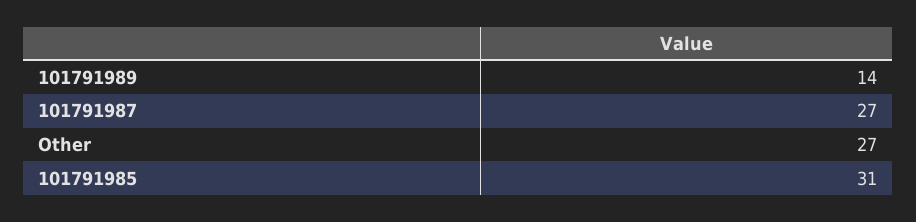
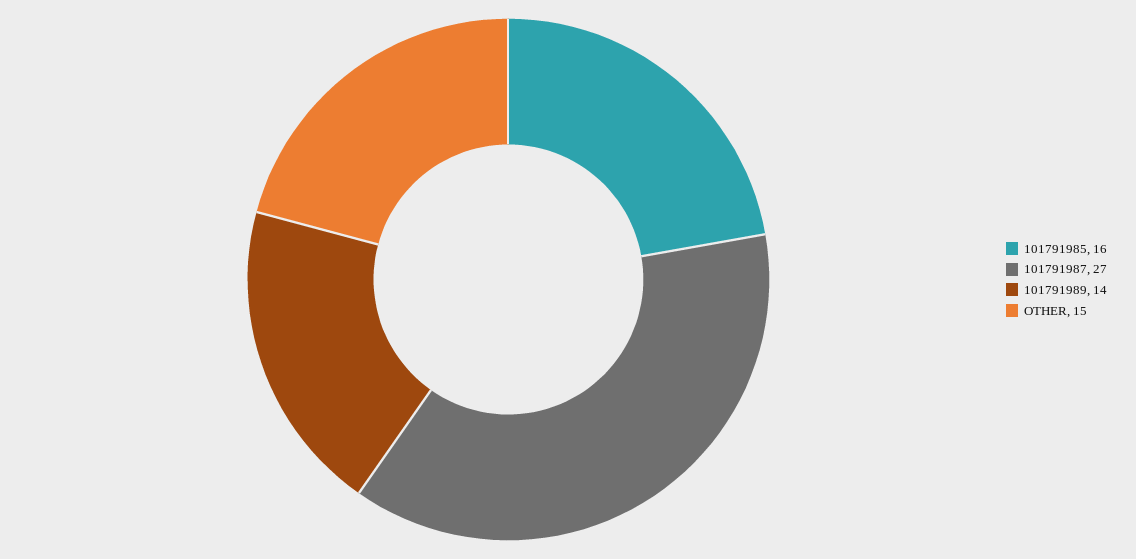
  {
    "101791989": 14,
    "101791987": 27,
-   "Other": 27,
+   "Other": 15,
-   "101791985": 31
+   "101791985": 16
  }

